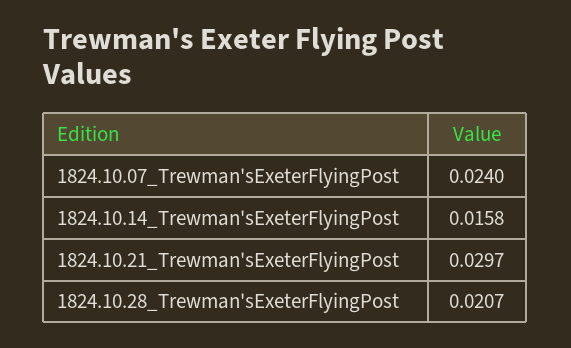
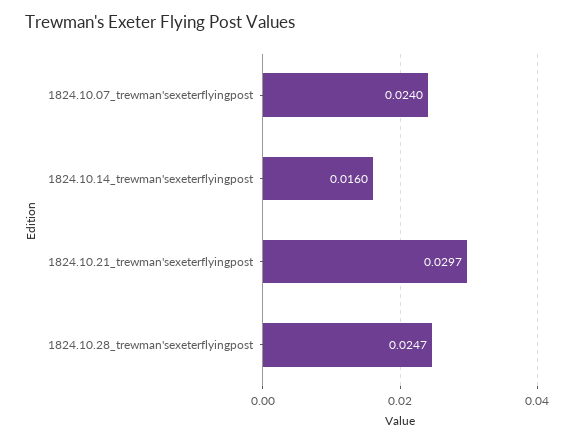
  {
    "1824.10.07_Trewman'sExeterFlyingPost": 0.024,
-   "1824.10.14_Trewman'sExeterFlyingPost": 0.0158,
+   "1824.10.14_Trewman'sExeterFlyingPost": 0.016,
    "1824.10.21_Trewman'sExeterFlyingPost": 0.0297,
-   "1824.10.28_Trewman'sExeterFlyingPost": 0.0207
+   "1824.10.28_Trewman'sExeterFlyingPost": 0.0247
  }

